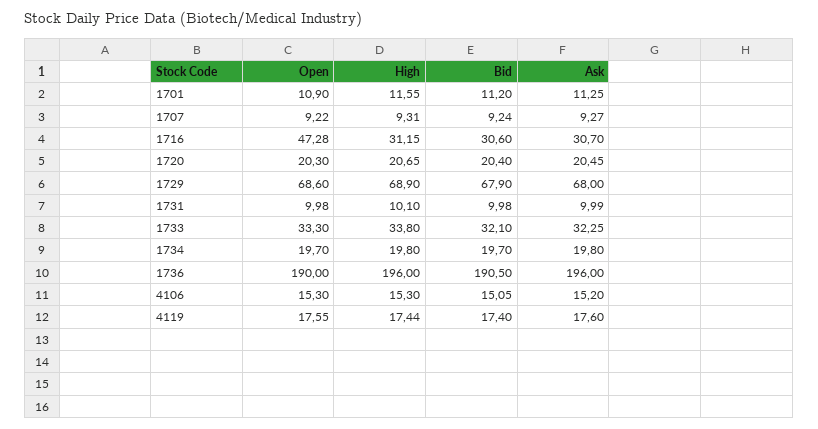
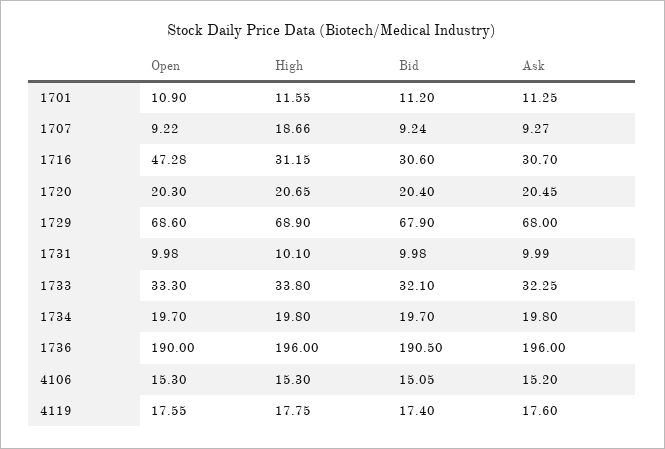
  {
    "Open": {
      "1701": 10.9,
      "1707": 9.22,
      "1716": 47.28,
      "1720": 20.3,
      "1729": 68.6,
      "1731": 9.98,
      "1733": 33.3,
      "1734": 19.7,
      "1736": 190,
      "4106": 15.3,
      "4119": 17.55
    },
    "High": {
      "1701": 11.55,
-     "1707": 9.31,
+     "1707": 18.66,
      "1716": 31.15,
      "1720": 20.65,
      "1729": 68.9,
      "1731": 10.1,
      "1733": 33.8,
      "1734": 19.8,
      "1736": 196,
      "4106": 15.3,
-     "4119": 17.44
+     "4119": 17.75
    },
    "Bid": {
      "1701": 11.2,
      "1707": 9.24,
      "1716": 30.6,
      "1720": 20.4,
      "1729": 67.9,
      "1731": 9.98,
      "1733": 32.1,
      "1734": 19.7,
      "1736": 190.5,
      "4106": 15.05,
      "4119": 17.4
    },
    "Ask": {
      "1701": 11.25,
      "1707": 9.27,
      "1716": 30.7,
      "1720": 20.45,
      "1729": 68,
      "1731": 9.99,
      "1733": 32.25,
      "1734": 19.8,
      "1736": 196,
      "4106": 15.2,
      "4119": 17.6
    }
  }

